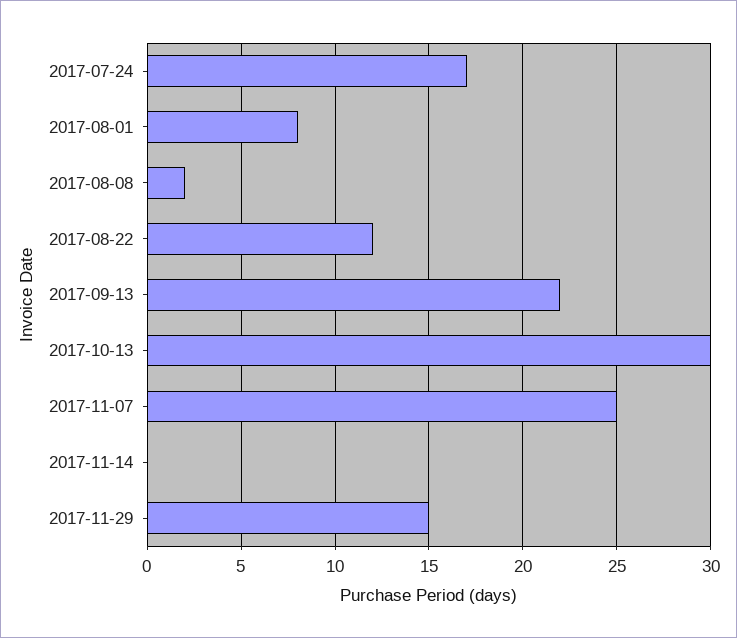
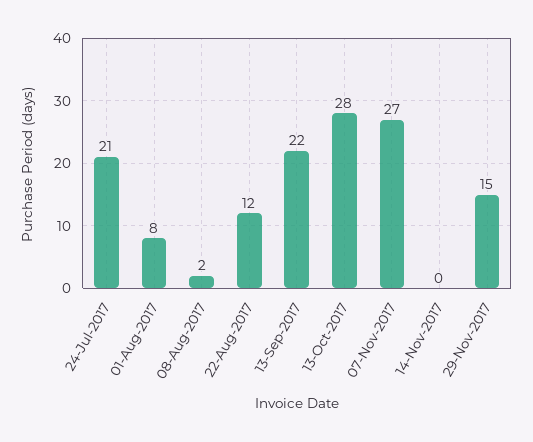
  {
-   "2017-07-24": 17,
+   "2017-07-24": 21,
    "2017-08-01": 8,
    "2017-08-08": 2,
    "2017-08-22": 12,
    "2017-09-13": 22,
-   "2017-10-13": 30,
+   "2017-10-13": 28,
-   "2017-11-07": 25,
+   "2017-11-07": 27,
    "2017-11-14": 0,
    "2017-11-29": 15
  }

